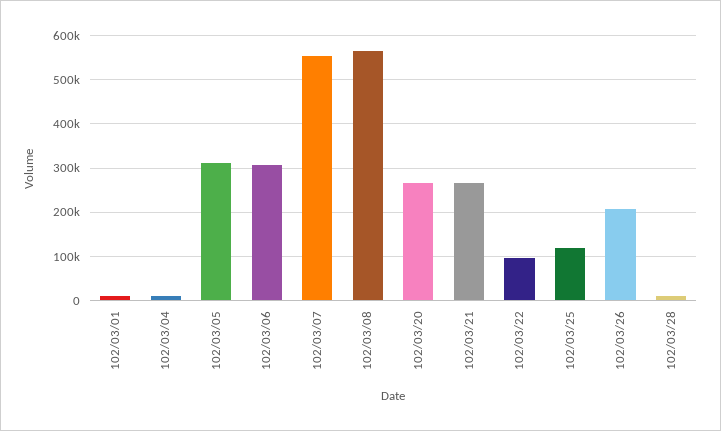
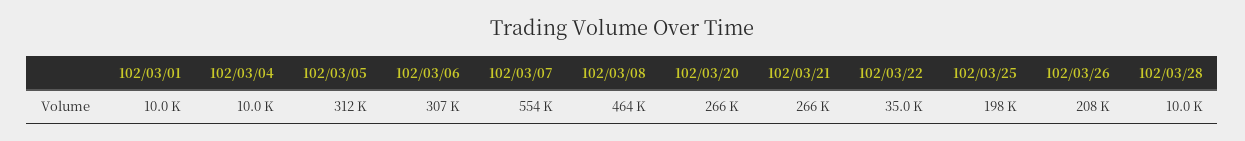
  {
    "102/03/01": 10000,
    "102/03/04": 10000,
    "102/03/05": 312000,
    "102/03/06": 307000,
    "102/03/07": 554000,
-   "102/03/08": 560000,
+   "102/03/08": 464000,
    "102/03/20": 266000,
    "102/03/21": 266000,
-   "102/03/22": 100000,
+   "102/03/22": 35000,
-   "102/03/25": 120000,
+   "102/03/25": 198000,
    "102/03/26": 208000,
    "102/03/28": 10000
  }

